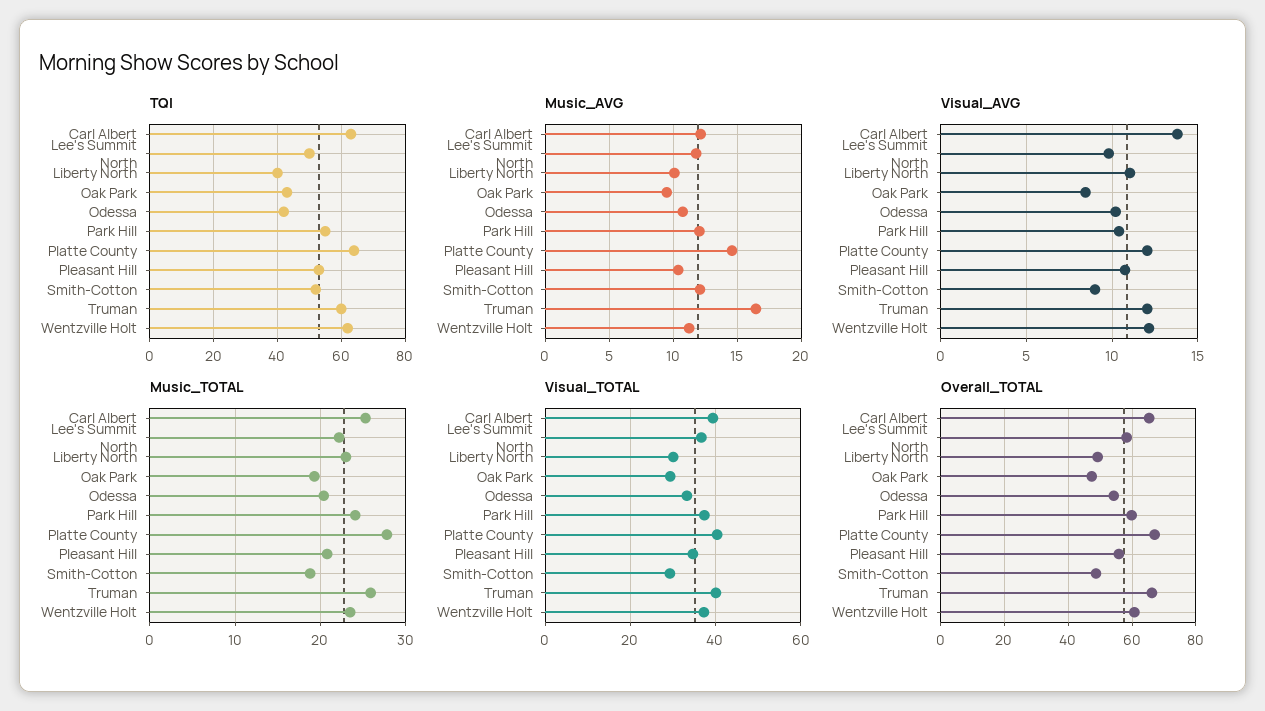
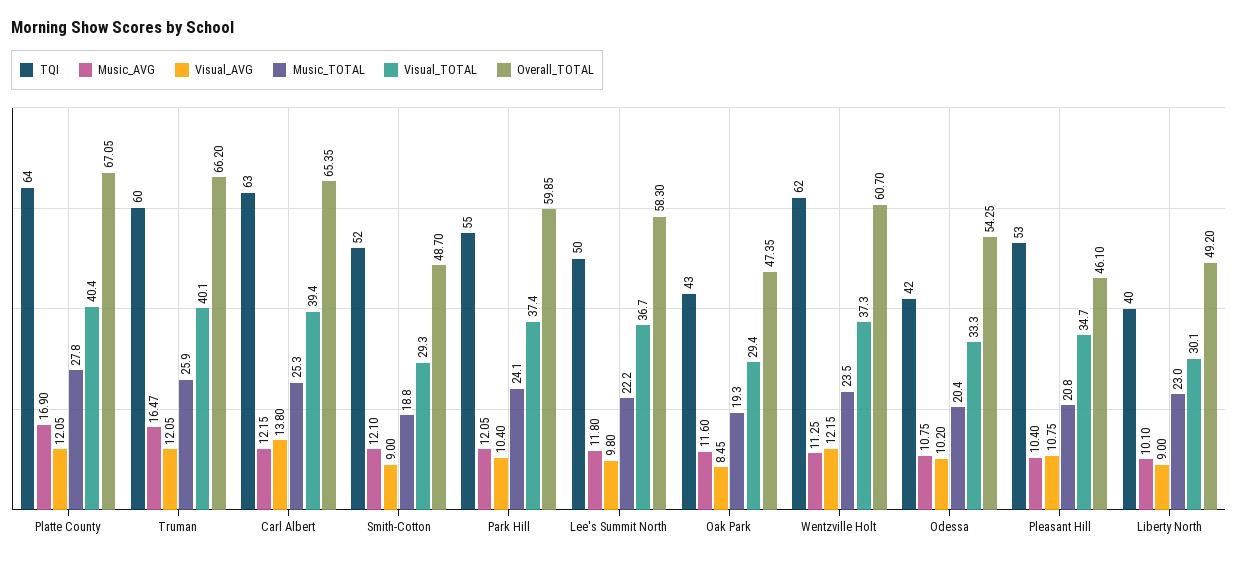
  {
    "TQI": {
      "Carl Albert": 63,
      "Lee's Summit North": 50,
      "Liberty North": 40,
      "Oak Park": 43,
      "Odessa": 42,
      "Park Hill": 55,
      "Platte County": 64,
      "Pleasant Hill": 53,
      "Smith-Cotton": 52,
      "Truman": 60,
      "Wentzville Holt": 62
    },
    "Music_AVG": {
      "Carl Albert": 12.15,
      "Lee's Summit North": 11.8,
      "Liberty North": 10.1,
-     "Oak Park": 9.5,
+     "Oak Park": 11.6,
      "Odessa": 10.75,
      "Park Hill": 12.05,
-     "Platte County": 14.5,
+     "Platte County": 16.9,
      "Pleasant Hill": 10.4,
      "Smith-Cotton": 12.1,
      "Truman": 16.47,
      "Wentzville Holt": 11.25
    },
    "Visual_AVG": {
      "Carl Albert": 13.8,
      "Lee's Summit North": 9.8,
-     "Liberty North": 11,
+     "Liberty North": 9,
      "Oak Park": 8.45,
      "Odessa": 10.2,
      "Park Hill": 10.4,
      "Platte County": 12.05,
      "Pleasant Hill": 10.75,
      "Smith-Cotton": 9,
      "Truman": 12.05,
      "Wentzville Holt": 12.15
    },
    "Music_TOTAL": {
      "Carl Albert": 25.3,
      "Lee's Summit North": 22.2,
      "Liberty North": 23,
      "Oak Park": 19.3,
      "Odessa": 20.4,
      "Park Hill": 24.1,
      "Platte County": 27.8,
      "Pleasant Hill": 20.8,
      "Smith-Cotton": 18.8,
      "Truman": 25.9,
      "Wentzville Holt": 23.5
    },
    "Visual_TOTAL": {
      "Carl Albert": 39.4,
      "Lee's Summit North": 36.7,
      "Liberty North": 30.1,
      "Oak Park": 29.4,
      "Odessa": 33.3,
      "Park Hill": 37.4,
      "Platte County": 40.4,
      "Pleasant Hill": 34.7,
      "Smith-Cotton": 29.3,
      "Truman": 40.1,
      "Wentzville Holt": 37.3
    },
    "Overall_TOTAL": {
      "Carl Albert": 65.35,
      "Lee's Summit North": 58.3,
      "Liberty North": 49.2,
      "Oak Park": 47.35,
      "Odessa": 54.25,
      "Park Hill": 59.85,
      "Platte County": 67.05,
-     "Pleasant Hill": 56,
+     "Pleasant Hill": 46.1,
      "Smith-Cotton": 48.7,
      "Truman": 66.2,
      "Wentzville Holt": 60.7
    }
  }

